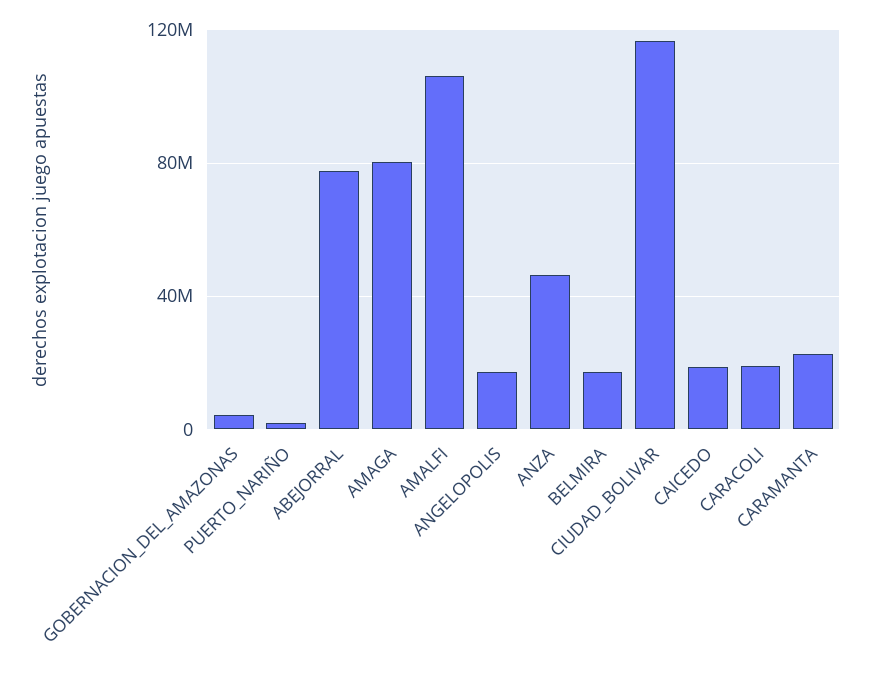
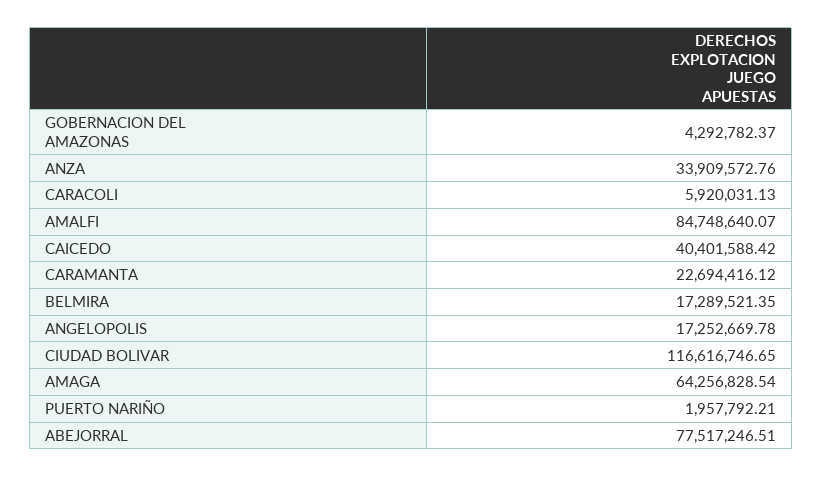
  {
    "GOBERNACION_DEL_AMAZONAS": 4292782.37,
    "PUERTO_NARIÑO": 1957792.21,
    "ABEJORRAL": 77517246.51,
-   "AMAGA": 80000000,
+   "AMAGA": 64256828.54,
-   "AMALFI": 105000000,
+   "AMALFI": 84748640.07,
    "ANGELOPOLIS": 17252669.78,
-   "ANZA": 45000000,
+   "ANZA": 33909572.76,
    "BELMIRA": 17289521.35,
    "CIUDAD_BOLIVAR": 116616746.65,
-   "CAICEDO": 20000000,
+   "CAICEDO": 40401588.42,
-   "CARACOLI": 20000000,
+   "CARACOLI": 5920031.13,
    "CARAMANTA": 22694416.12
  }

